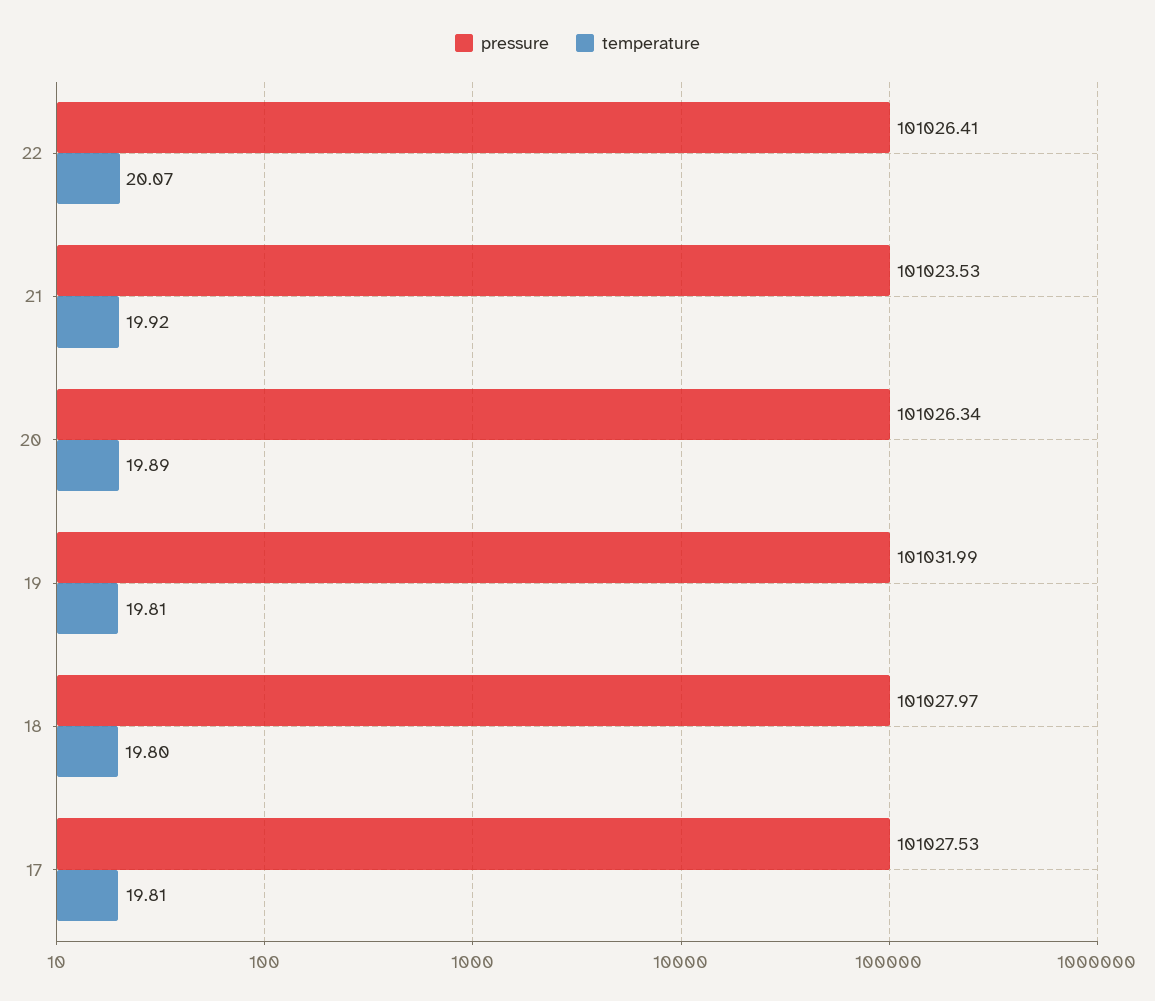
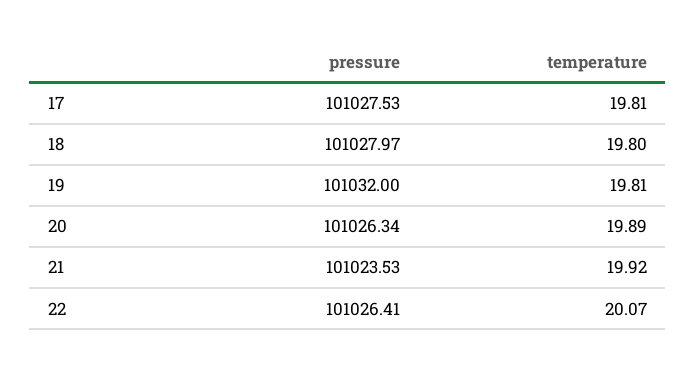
  {
    "pressure": {
      "22": 101026.41,
      "21": 101023.53,
      "20": 101026.34,
-     "19": 101031.99,
+     "19": 101032,
      "18": 101027.97,
      "17": 101027.53
    },
    "temperature": {
      "22": 20.07,
      "21": 19.92,
      "20": 19.89,
      "19": 19.81,
      "18": 19.8,
      "17": 19.81
    }
  }

